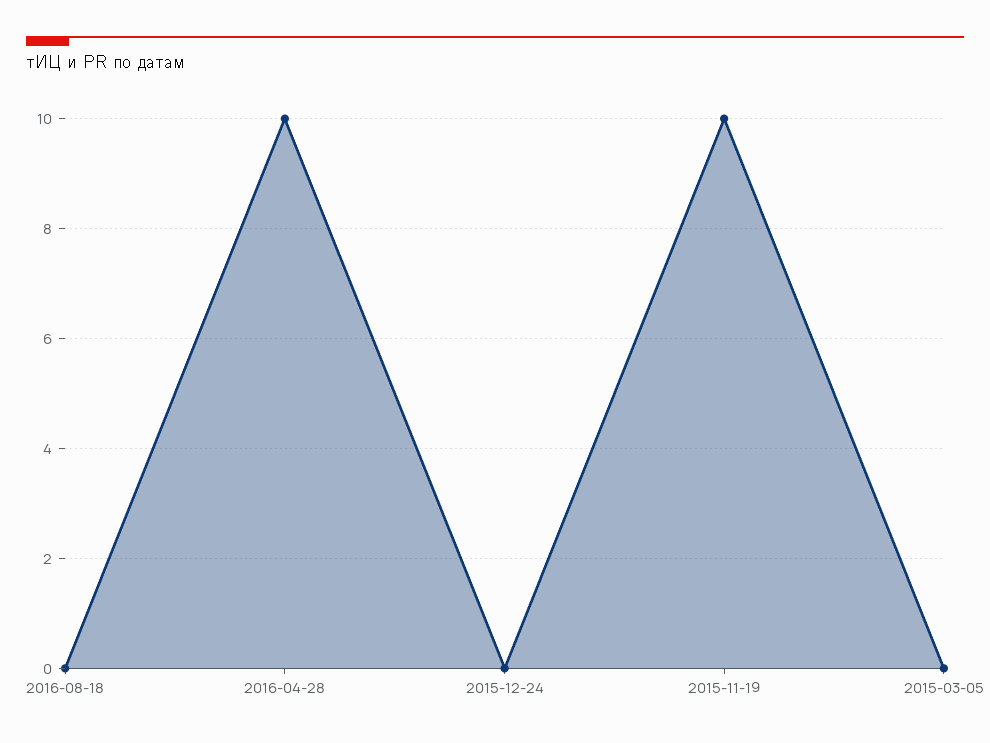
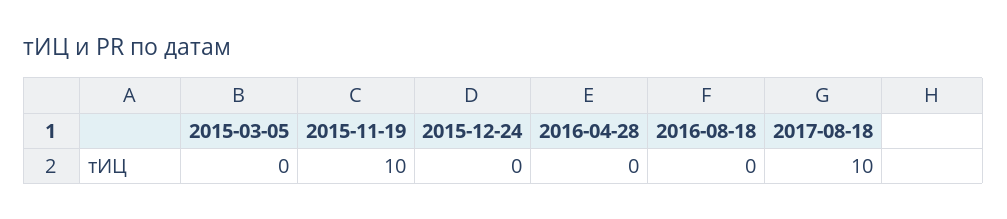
  {
    "2016-08-18": 0,
-   "2016-04-28": 10,
+   "2016-04-28": 0,
    "2015-12-24": 0,
    "2015-11-19": 10,
-   "2015-03-05": 0
+   "2015-03-05": 0,
+   "2017-08-18": 10
  }

